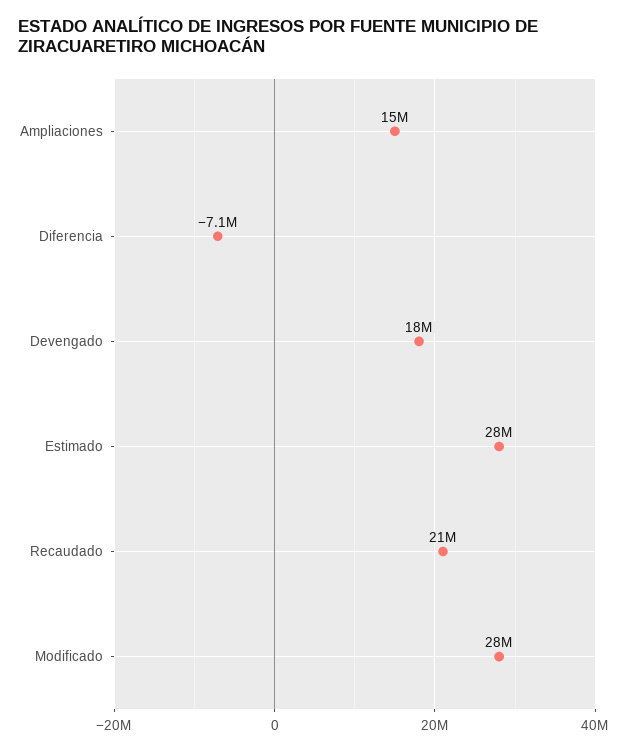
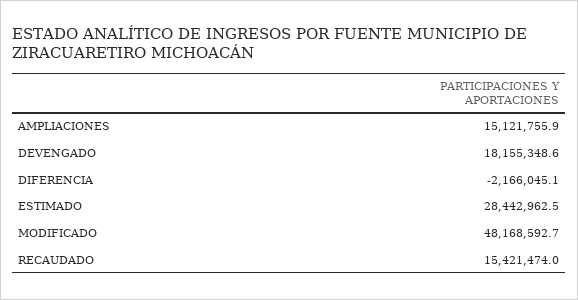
  {
    "Ampliaciones": 15121755.9,
-   "Diferencia": -7100000,
+   "Diferencia": -2166045.1,
    "Devengado": 18155348.6,
    "Estimado": 28442962.5,
-   "Recaudado": 21000000,
+   "Recaudado": 15421474,
-   "Modificado": 28000000
+   "Modificado": 48168592.7
  }

